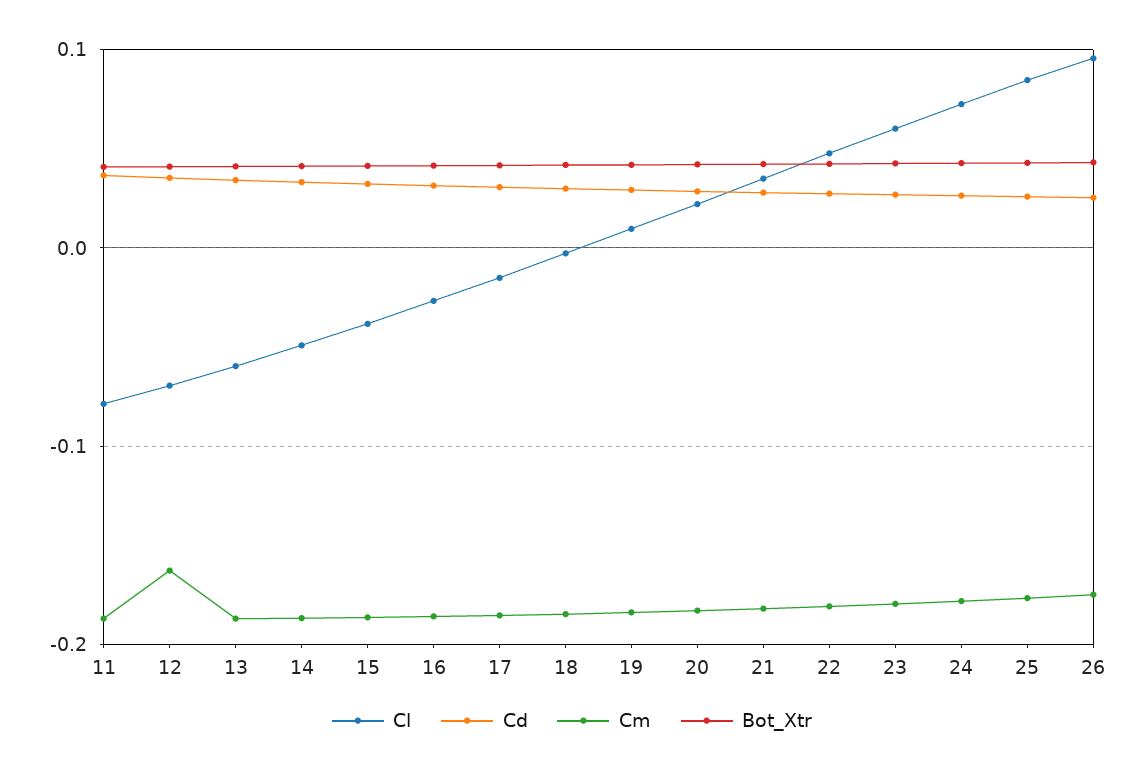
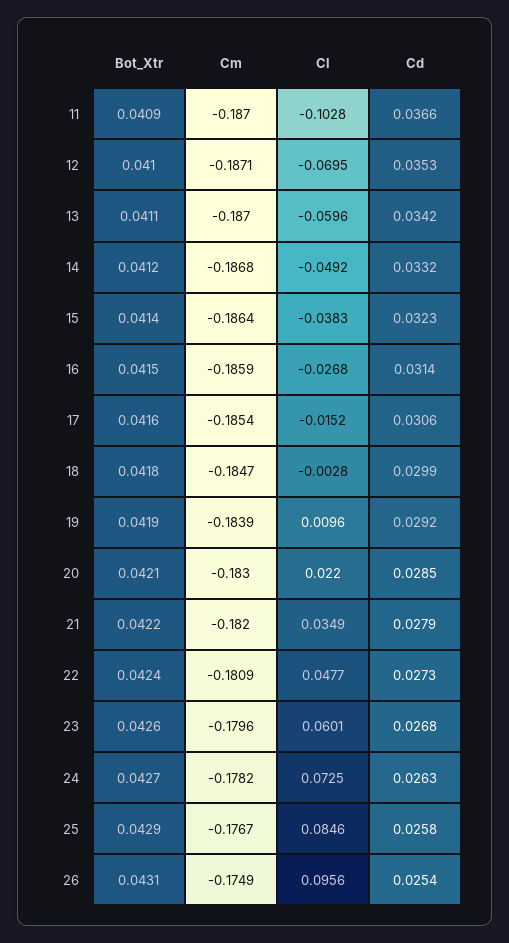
  {
    "Cl": {
-     "11": -0.08,
+     "11": -0.1028,
      "12": -0.0695,
      "13": -0.0596,
      "14": -0.0492,
      "15": -0.0383,
      "16": -0.0268,
      "17": -0.0152,
      "18": -0.0028,
      "19": 0.0096,
      "20": 0.022,
      "21": 0.0349,
      "22": 0.0477,
      "23": 0.0601,
      "24": 0.0725,
      "25": 0.0846,
      "26": 0.0956
    },
    "Cd": {
      "11": 0.0366,
      "12": 0.0353,
      "13": 0.0342,
      "14": 0.0332,
      "15": 0.0323,
      "16": 0.0314,
      "17": 0.0306,
      "18": 0.0299,
      "19": 0.0292,
      "20": 0.0285,
      "21": 0.0279,
      "22": 0.0273,
      "23": 0.0268,
      "24": 0.0263,
      "25": 0.0258,
      "26": 0.0254
    },
    "Cm": {
      "11": -0.187,
-     "12": -0.16,
+     "12": -0.1871,
      "13": -0.187,
      "14": -0.1868,
      "15": -0.1864,
      "16": -0.1859,
      "17": -0.1854,
      "18": -0.1847,
      "19": -0.1839,
      "20": -0.183,
      "21": -0.182,
      "22": -0.1809,
      "23": -0.1796,
      "24": -0.1782,
      "25": -0.1767,
      "26": -0.1749
    },
    "Bot_Xtr": {
      "11": 0.0409,
      "12": 0.041,
      "13": 0.0411,
      "14": 0.0412,
      "15": 0.0414,
      "16": 0.0415,
      "17": 0.0416,
      "18": 0.0418,
      "19": 0.0419,
      "20": 0.0421,
      "21": 0.0422,
      "22": 0.0424,
      "23": 0.0426,
      "24": 0.0427,
      "25": 0.0429,
      "26": 0.0431
    }
  }

